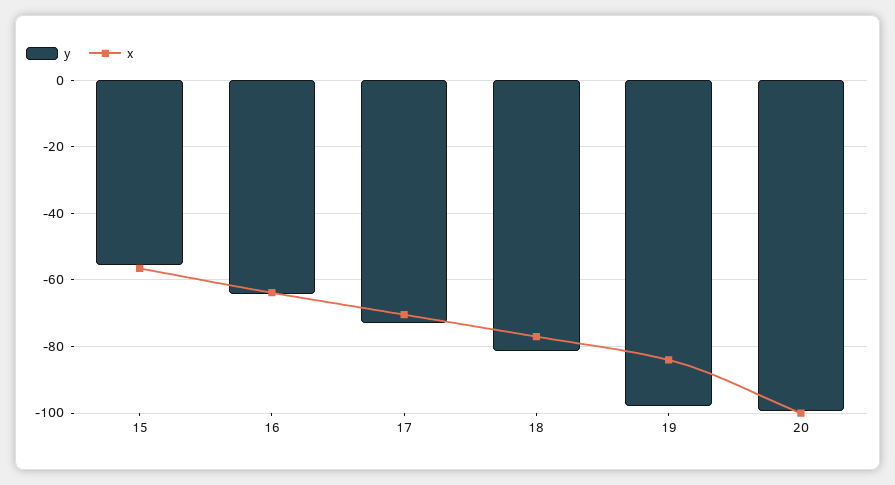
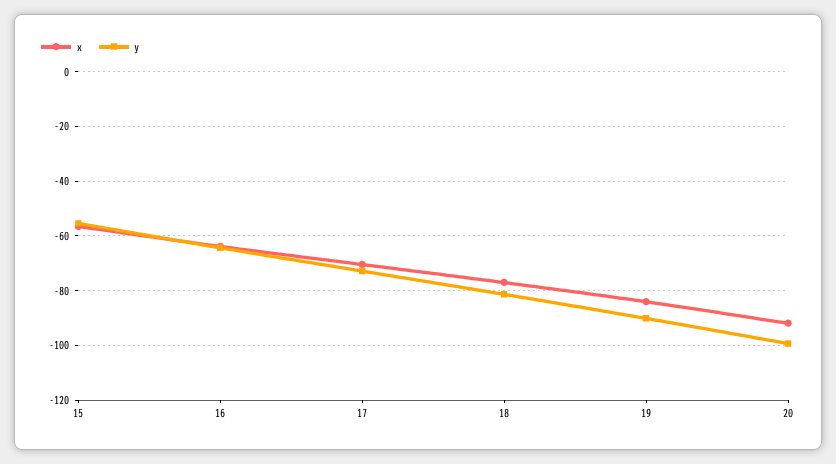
  {
    "y": {
      "15": -56,
      "16": -64,
      "17": -72,
      "18": -82,
-     "19": -98,
+     "19": -90,
      "20": -100
    },
    "x": {
      "15": -56,
      "16": -64,
      "17": -70,
      "18": -78,
      "19": -84,
-     "20": -100
+     "20": -92.5
    }
  }

